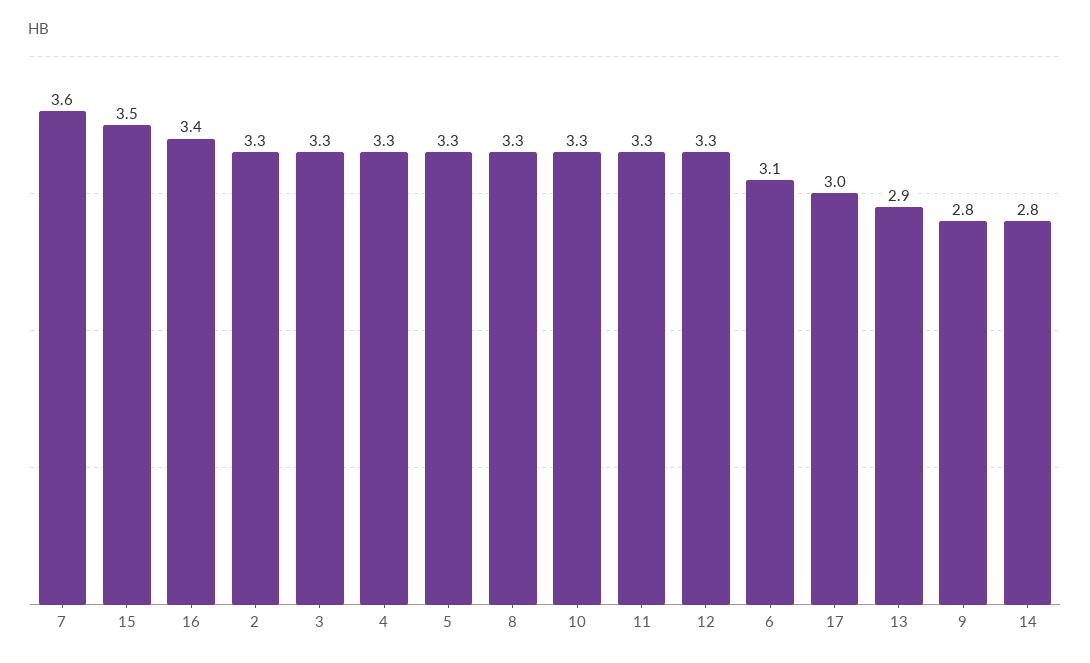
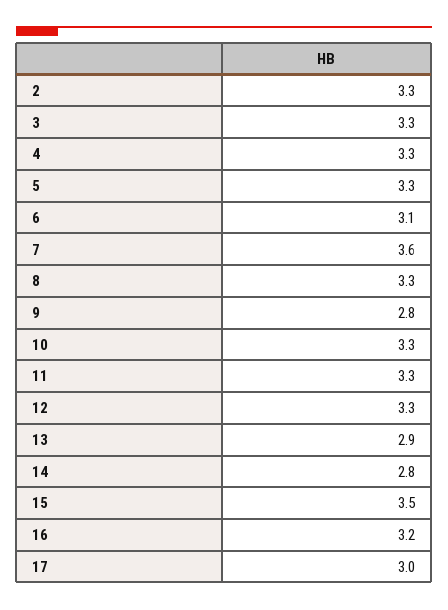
  {
    "7": 3.6,
    "15": 3.5,
-   "16": 3.4,
+   "16": 3.2,
    "2": 3.3,
    "3": 3.3,
    "4": 3.3,
    "5": 3.3,
    "8": 3.3,
    "10": 3.3,
    "11": 3.3,
    "12": 3.3,
    "6": 3.1,
    "17": 3,
    "13": 2.9,
    "9": 2.8,
    "14": 2.8
  }

